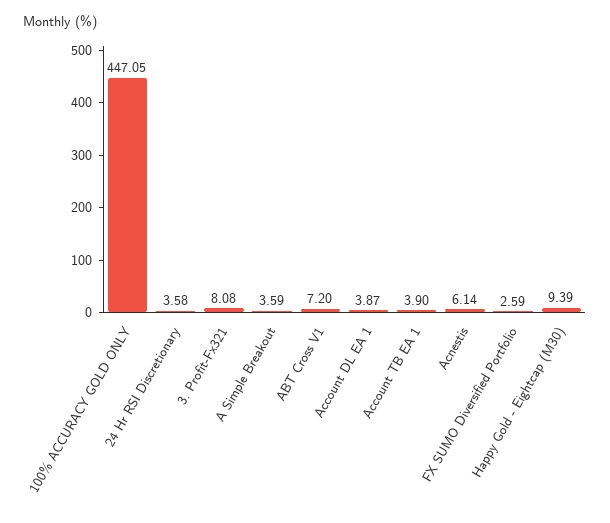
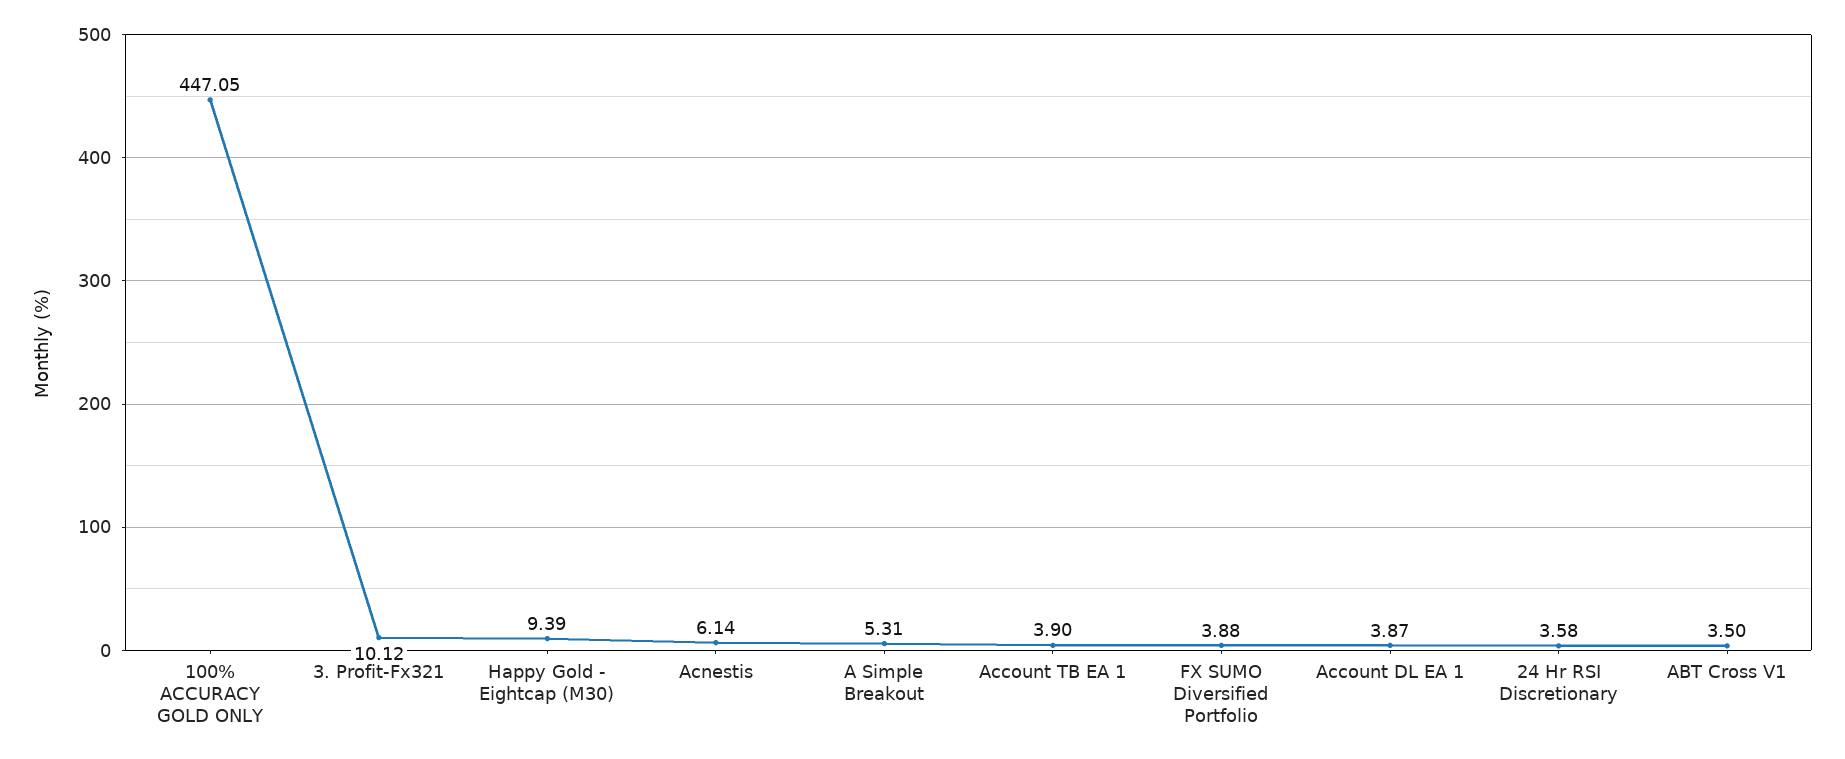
  {
    "100% ACCURACY GOLD ONLY": 447.05,
    "24 Hr RSI Discretionary": 3.58,
-   "3. Profit-Fx321": 8.08,
+   "3. Profit-Fx321": 10.12,
-   "A Simple Breakout": 3.59,
+   "A Simple Breakout": 5.31,
-   "ABT Cross V1": 7.2,
+   "ABT Cross V1": 3.5,
    "Account DL EA 1": 3.87,
    "Account TB EA 1": 3.9,
    "Acnestis": 6.14,
-   "FX SUMO Diversified Portfolio": 2.59,
+   "FX SUMO Diversified Portfolio": 3.88,
    "Happy Gold - Eightcap (M30)": 9.39
  }

